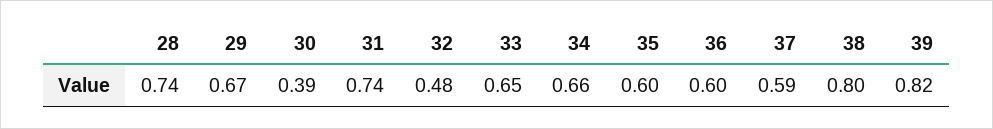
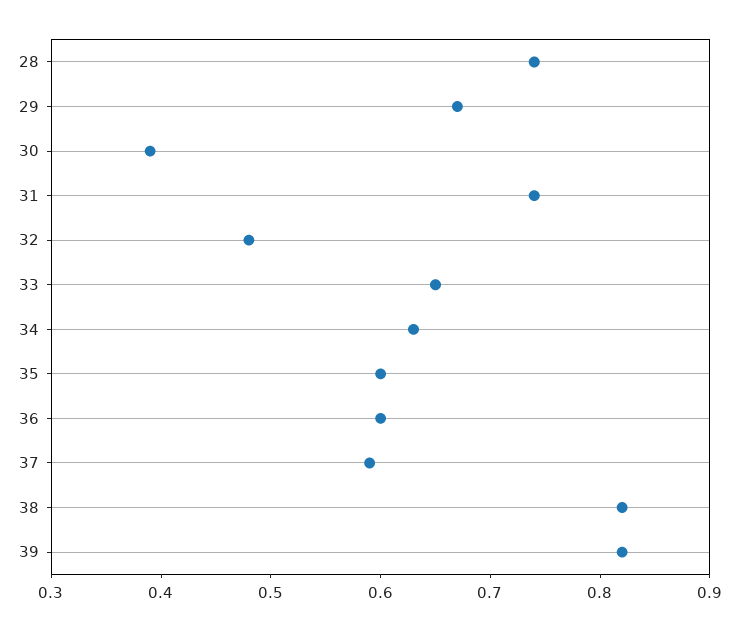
  {
    "28": 0.74,
    "29": 0.67,
    "30": 0.39,
    "31": 0.74,
    "32": 0.48,
    "33": 0.65,
-   "34": 0.66,
+   "34": 0.63,
    "35": 0.6,
    "36": 0.6,
    "37": 0.59,
-   "38": 0.8,
+   "38": 0.82,
    "39": 0.82
  }

